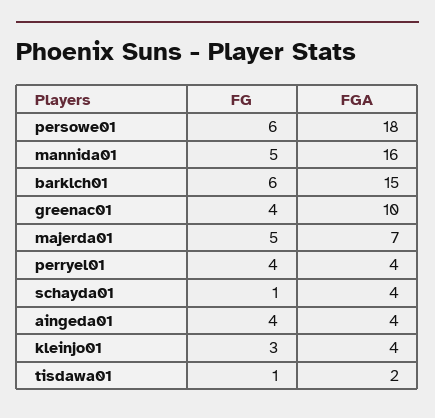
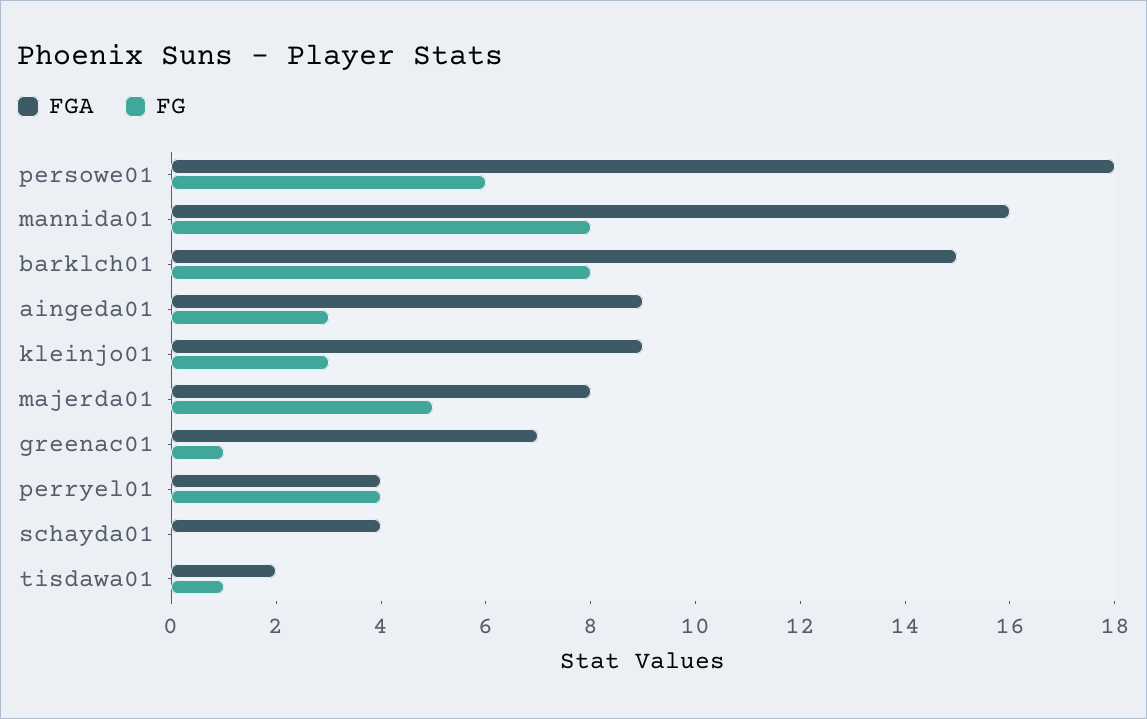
  {
    "FG": {
      "persowe01": 6,
-     "mannida01": 5,
+     "mannida01": 8,
-     "barklch01": 6,
+     "barklch01": 8,
-     "greenac01": 4,
+     "greenac01": 1,
      "majerda01": 5,
      "perryel01": 4,
-     "schayda01": 1,
+     "schayda01": 0,
-     "aingeda01": 4,
+     "aingeda01": 3,
      "kleinjo01": 3,
      "tisdawa01": 1
    },
    "FGA": {
      "persowe01": 18,
      "mannida01": 16,
      "barklch01": 15,
-     "greenac01": 10,
+     "greenac01": 7,
-     "majerda01": 7,
+     "majerda01": 8,
      "perryel01": 4,
      "schayda01": 4,
-     "aingeda01": 4,
+     "aingeda01": 9,
-     "kleinjo01": 4,
+     "kleinjo01": 9,
      "tisdawa01": 2
    }
  }

